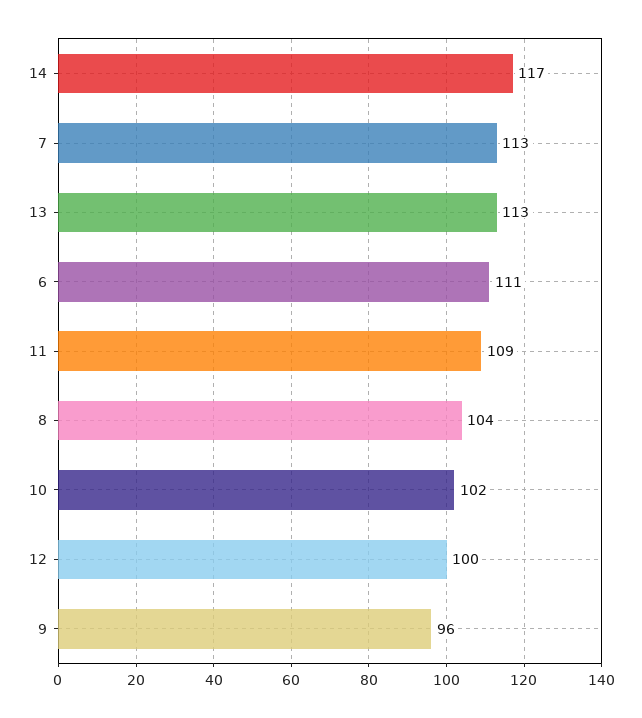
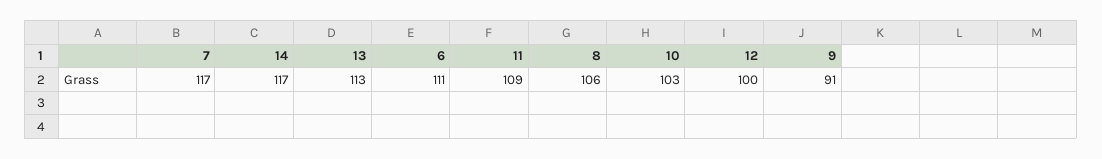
  {
    "14": 117,
-   "7": 113,
+   "7": 117,
    "13": 113,
    "6": 111,
    "11": 109,
-   "8": 104,
+   "8": 106,
-   "10": 102,
+   "10": 103,
    "12": 100,
-   "9": 96
+   "9": 91
  }

